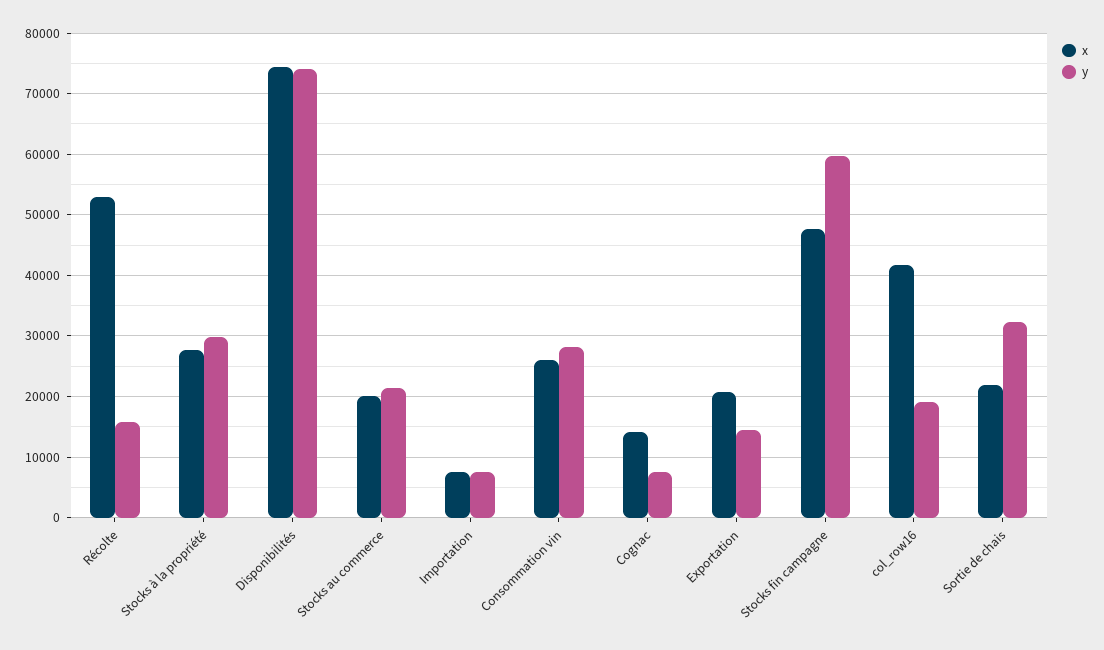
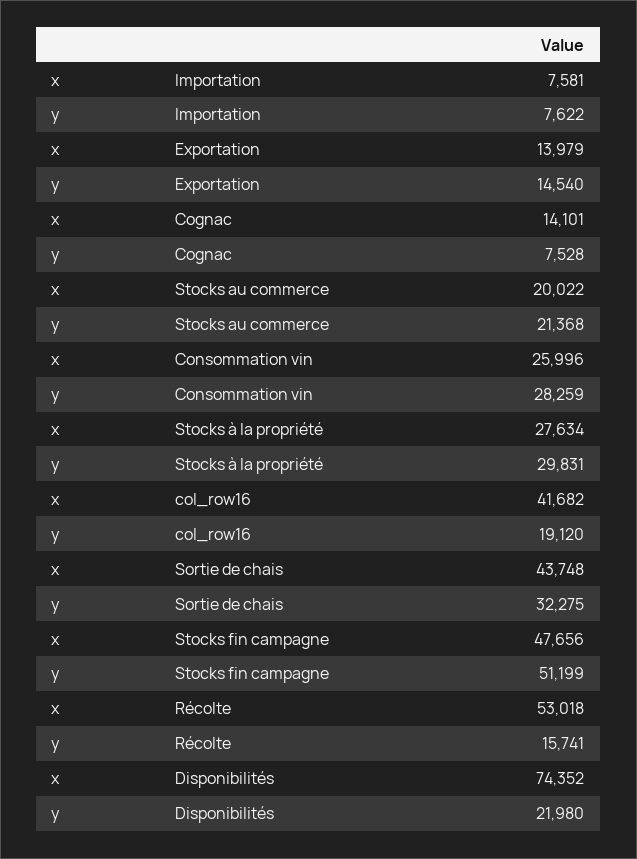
  {
    "x": {
      "Récolte": 53018,
      "Stocks à la propriété": 27634,
      "Disponibilités": 74352,
      "Stocks au commerce": 20022,
      "Importation": 7581,
      "Consommation vin": 25996,
      "Cognac": 14101,
-     "Exportation": 21000,
+     "Exportation": 13979,
      "Stocks fin campagne": 47656,
      "col_row16": 41682,
-     "Sortie de chais": 22000
+     "Sortie de chais": 43748
    },
    "y": {
      "Récolte": 15741,
      "Stocks à la propriété": 29831,
-     "Disponibilités": 74000,
+     "Disponibilités": 21980,
      "Stocks au commerce": 21368,
      "Importation": 7622,
      "Consommation vin": 28259,
      "Cognac": 7528,
      "Exportation": 14540,
-     "Stocks fin campagne": 60000,
+     "Stocks fin campagne": 51199,
      "col_row16": 19120,
      "Sortie de chais": 32275
    }
  }

